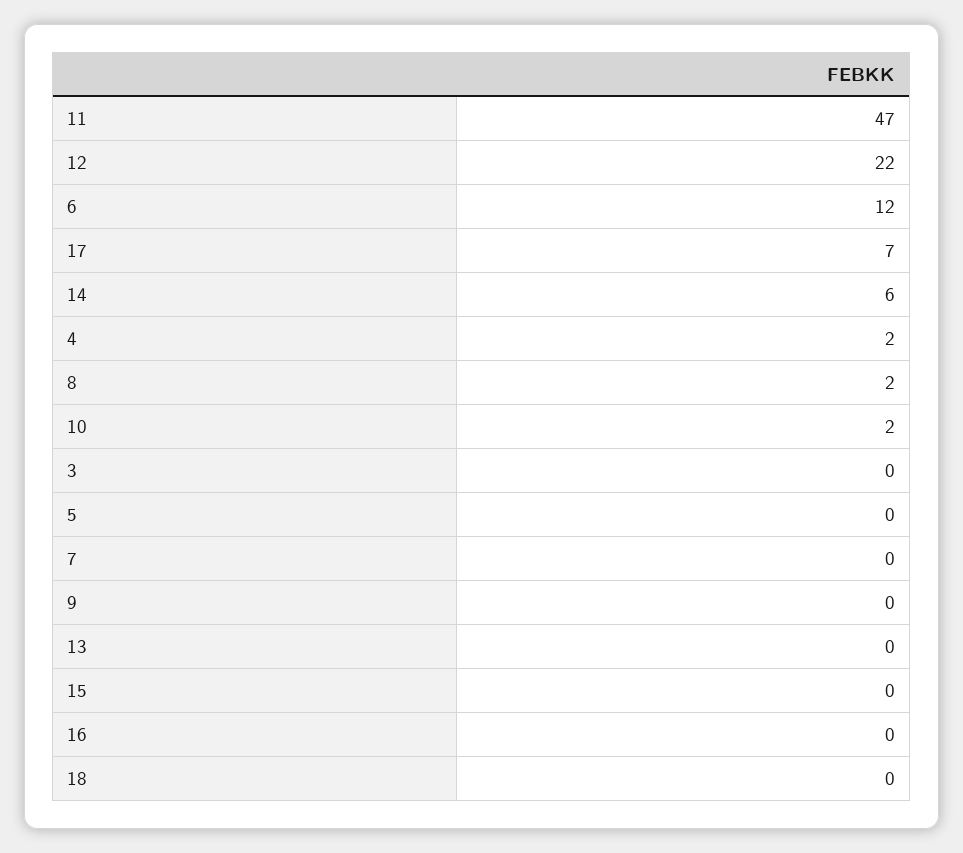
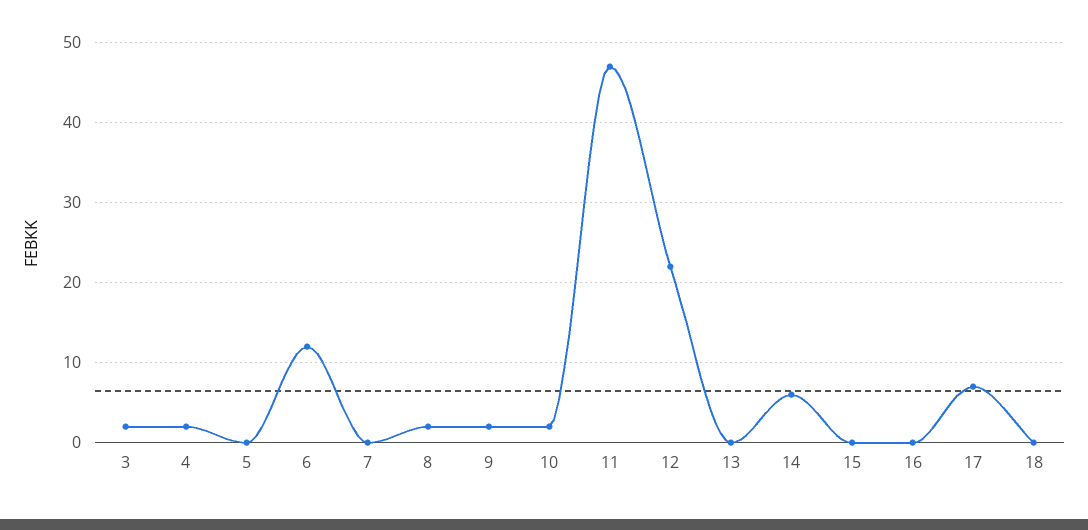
  {
    "11": 47,
    "12": 22,
    "6": 12,
    "17": 7,
    "14": 6,
    "4": 2,
    "8": 2,
    "10": 2,
-   "3": 0,
+   "3": 2,
    "5": 0,
    "7": 0,
-   "9": 0,
+   "9": 2,
    "13": 0,
    "15": 0,
    "16": 0,
    "18": 0
  }

